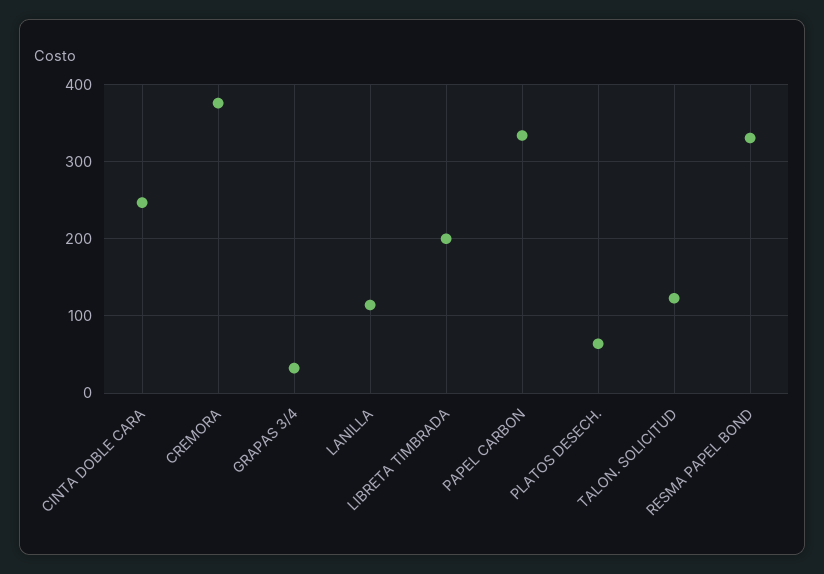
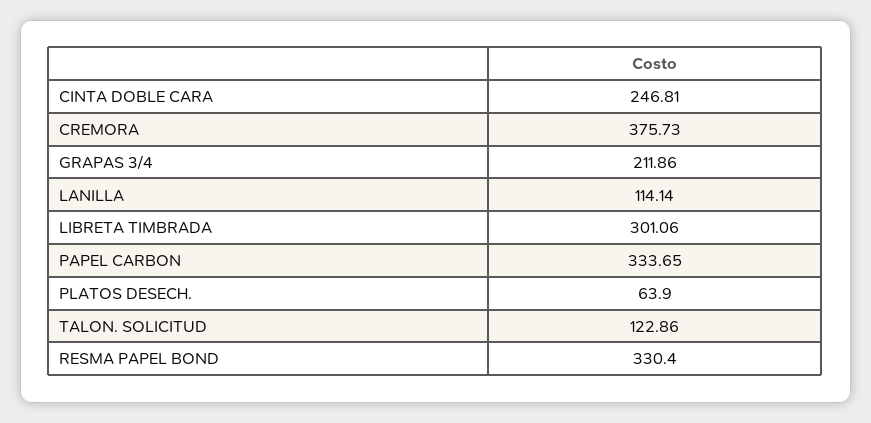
  {
    "CINTA DOBLE CARA": 246.81,
    "CREMORA": 375.73,
-   "GRAPAS 3/4": 30,
+   "GRAPAS 3/4": 211.86,
    "LANILLA": 114.14,
-   "LIBRETA TIMBRADA": 200,
+   "LIBRETA TIMBRADA": 301.06,
    "PAPEL CARBON": 333.65,
    "PLATOS DESECH.": 63.9,
    "TALON. SOLICITUD": 122.86,
    "RESMA PAPEL BOND": 330.4
  }

